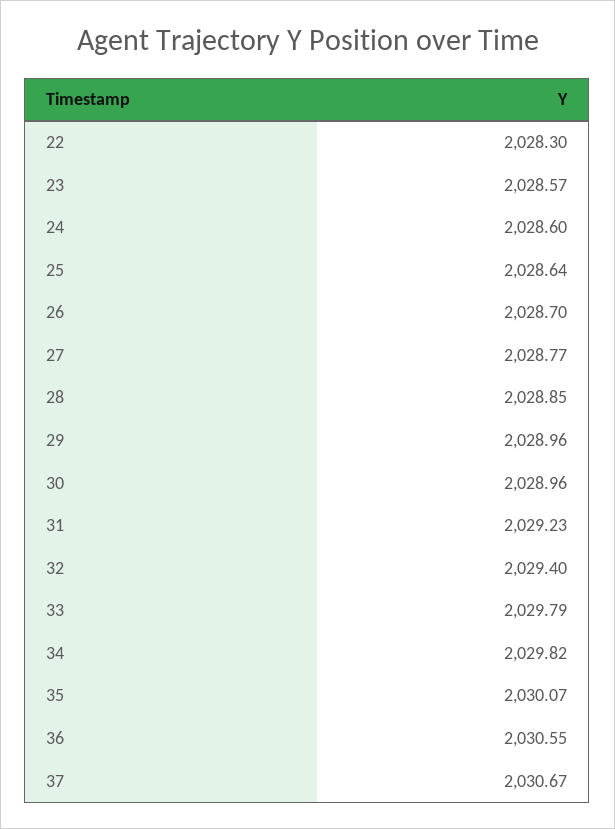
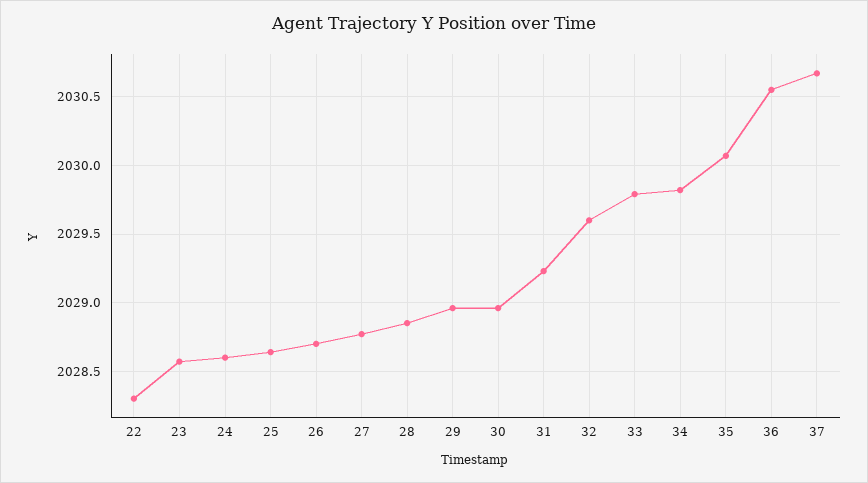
  {
    "22": 2028.3,
    "23": 2028.57,
    "24": 2028.6,
    "25": 2028.64,
    "26": 2028.7,
    "27": 2028.77,
    "28": 2028.85,
    "29": 2028.96,
    "30": 2028.96,
    "31": 2029.23,
-   "32": 2029.4,
+   "32": 2029.6,
    "33": 2029.79,
    "34": 2029.82,
    "35": 2030.07,
    "36": 2030.55,
    "37": 2030.67
  }

